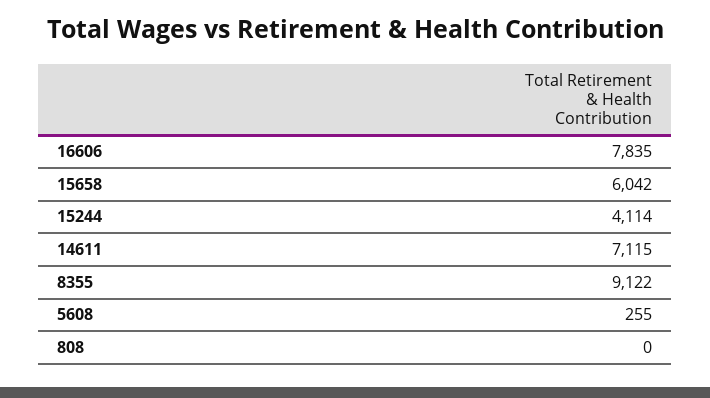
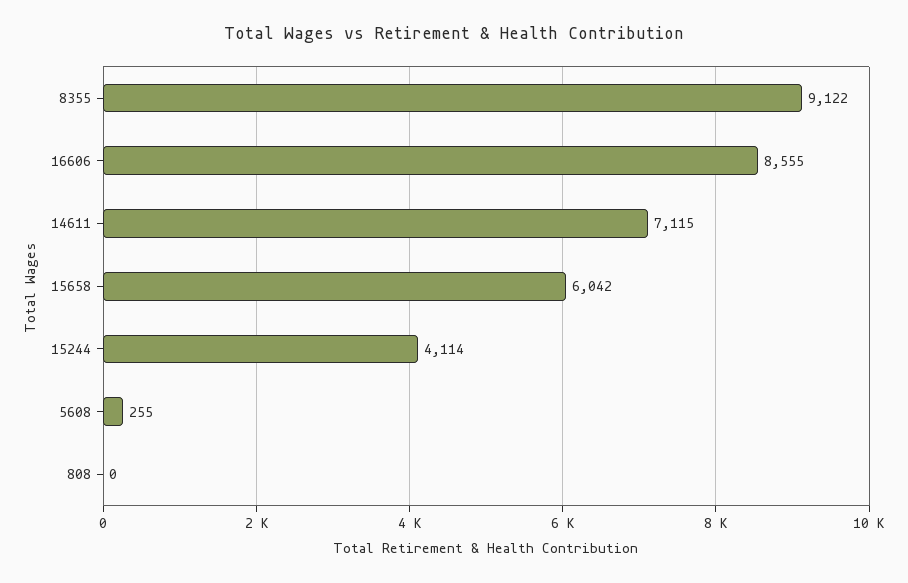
  {
-   "16606": 7835,
+   "16606": 8555,
    "15658": 6042,
    "15244": 4114,
    "14611": 7115,
    "8355": 9122,
    "5608": 255,
    "808": 0
  }

